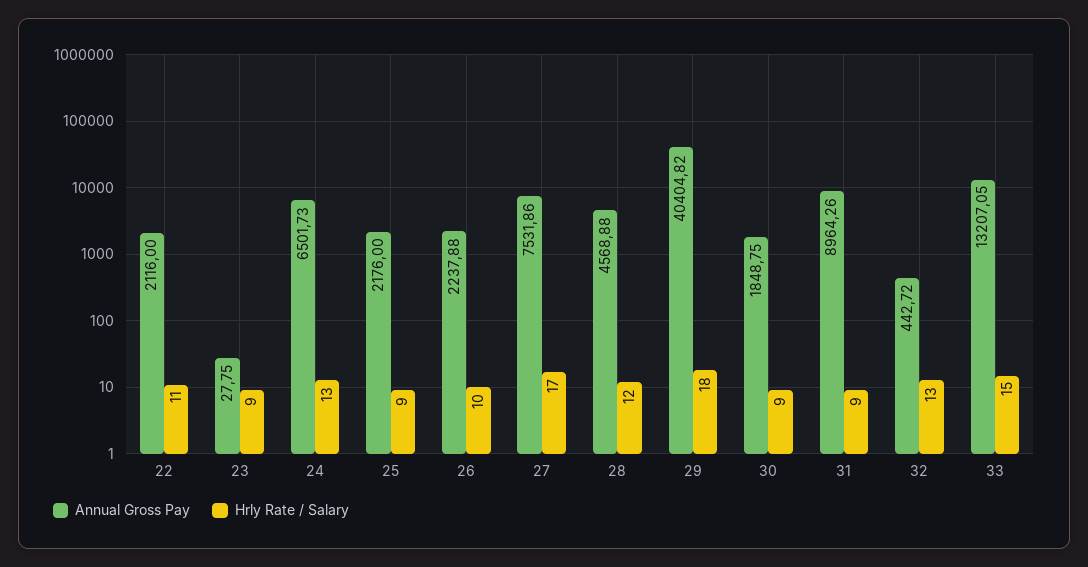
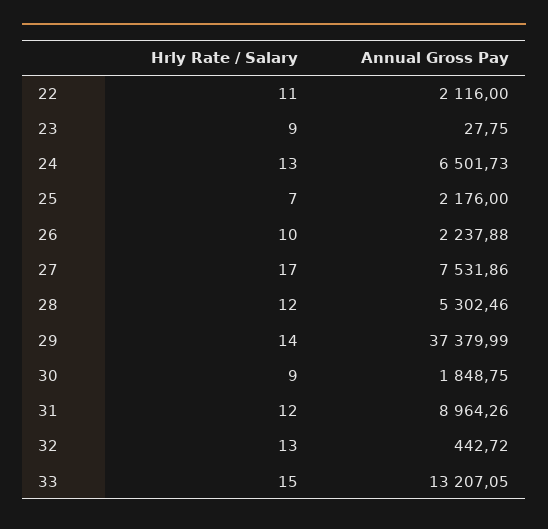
  {
    "Annual Gross Pay": {
      "22": 2116,
      "23": 27.75,
      "24": 6501.73,
      "25": 2176,
      "26": 2237.88,
      "27": 7531.86,
-     "28": 4568.88,
+     "28": 5302.46,
-     "29": 40404.82,
+     "29": 37379.99,
      "30": 1848.75,
      "31": 8964.26,
      "32": 442.72,
      "33": 13207.05
    },
    "Hrly Rate / Salary": {
      "22": 11,
      "23": 9,
      "24": 13,
-     "25": 9,
+     "25": 7,
      "26": 10,
      "27": 17,
      "28": 12,
-     "29": 18,
+     "29": 14,
      "30": 9,
-     "31": 9,
+     "31": 12,
      "32": 13,
      "33": 15
    }
  }

